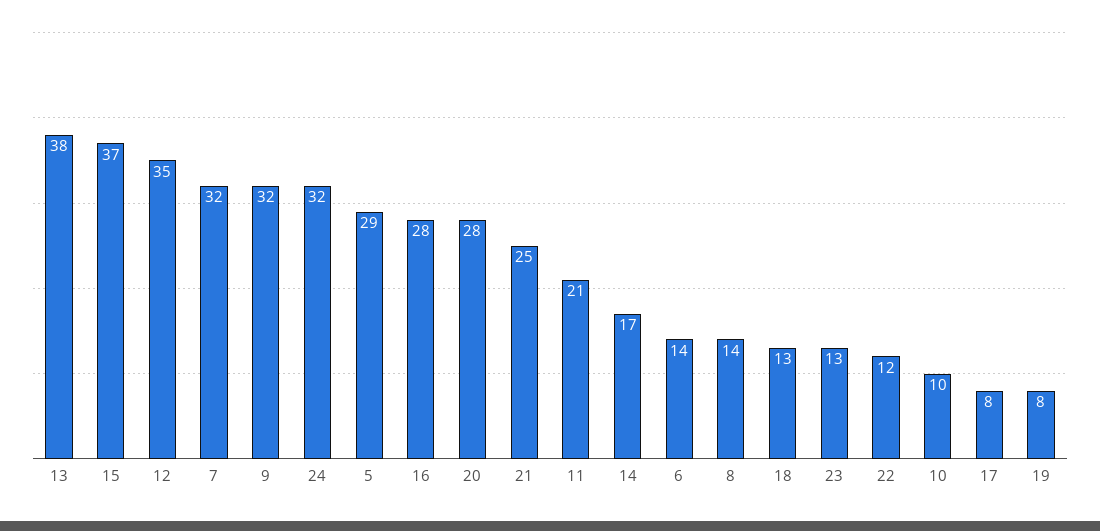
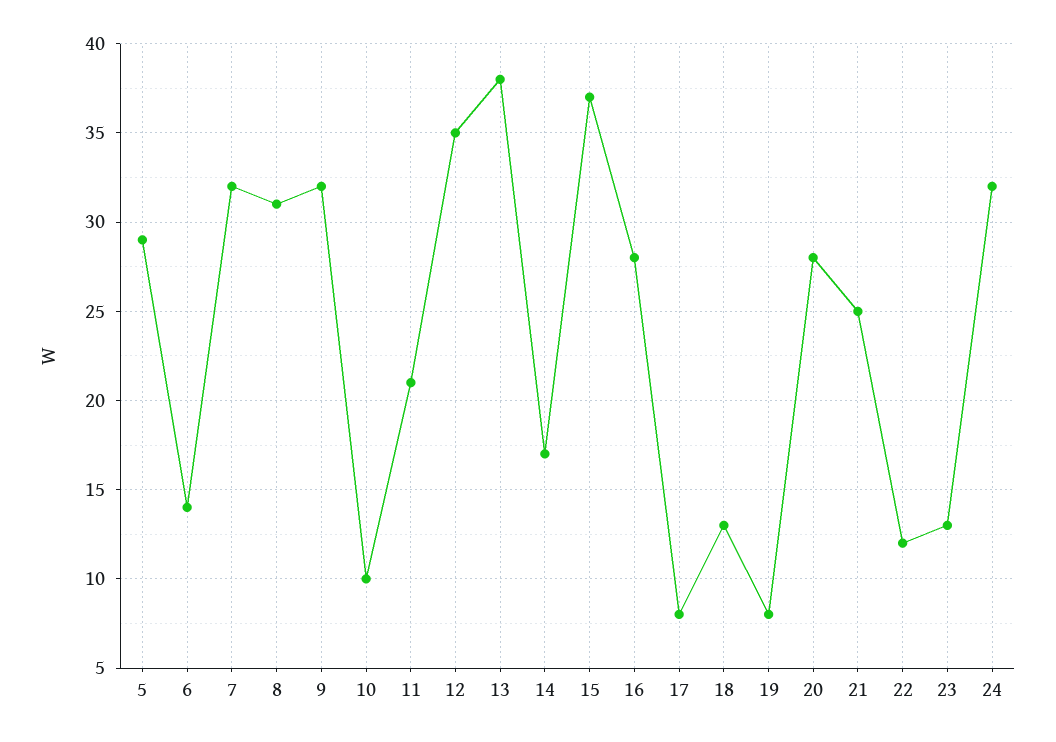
  {
    "13": 38,
    "15": 37,
    "12": 35,
    "7": 32,
    "9": 32,
    "24": 32,
    "5": 29,
    "16": 28,
    "20": 28,
    "21": 25,
    "11": 21,
    "14": 17,
    "6": 14,
-   "8": 14,
+   "8": 31,
    "18": 13,
    "23": 13,
    "22": 12,
    "10": 10,
    "17": 8,
    "19": 8
  }

